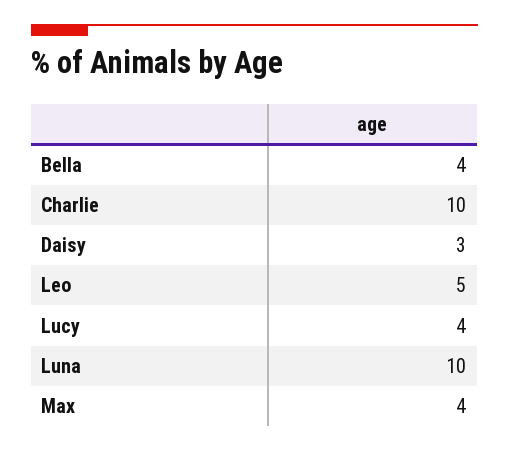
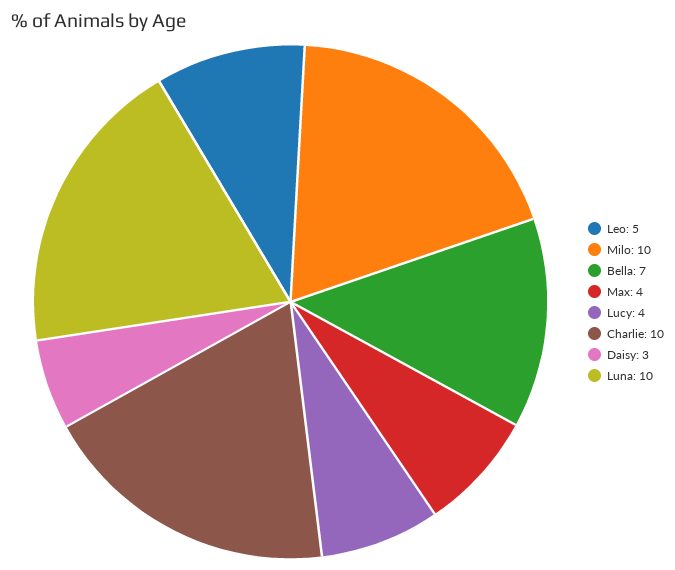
  {
-   "Bella": 4,
+   "Bella": 7,
    "Charlie": 10,
    "Daisy": 3,
    "Leo": 5,
    "Lucy": 4,
    "Luna": 10,
-   "Max": 4
+   "Max": 4,
+   "Milo": 10
  }

